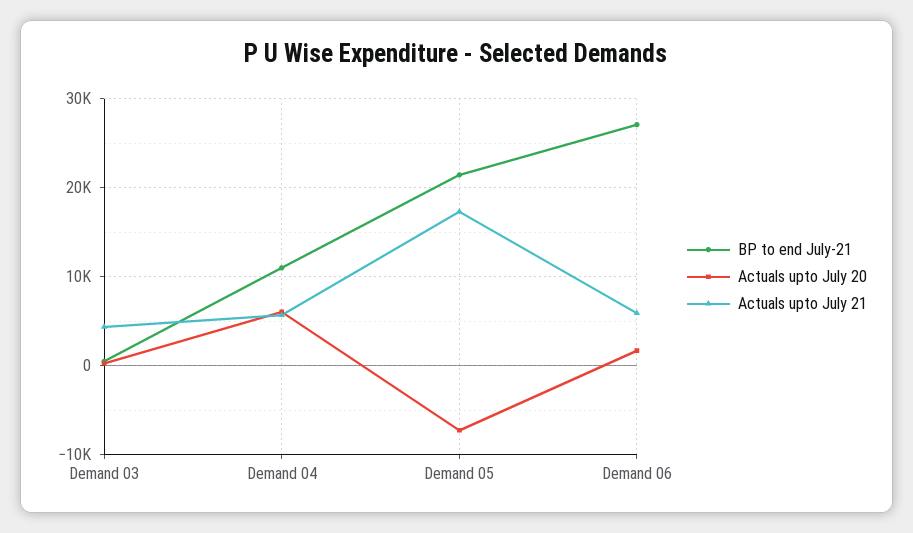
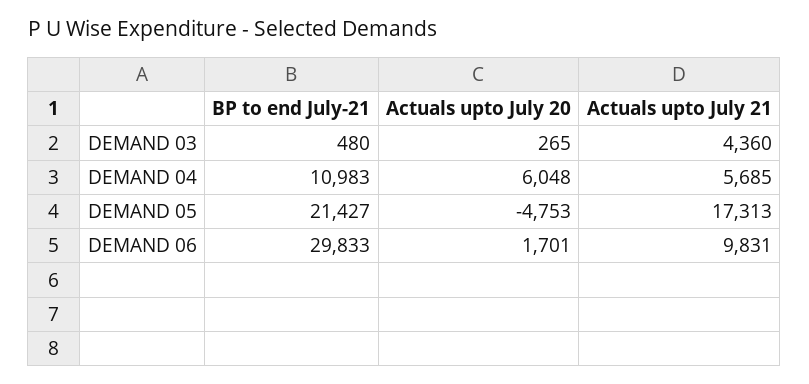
  {
    "BP to end July-21": {
      "Demand 03": 480,
      "Demand 04": 10983,
      "Demand 05": 21427,
-     "Demand 06": 27000
+     "Demand 06": 29833
    },
    "Actuals upto July 20": {
      "Demand 03": 265,
      "Demand 04": 6048,
-     "Demand 05": -7000,
+     "Demand 05": -4753,
      "Demand 06": 1701
    },
    "Actuals upto July 21": {
      "Demand 03": 4360,
      "Demand 04": 5685,
      "Demand 05": 17313,
-     "Demand 06": 6000
+     "Demand 06": 9831
    }
  }

